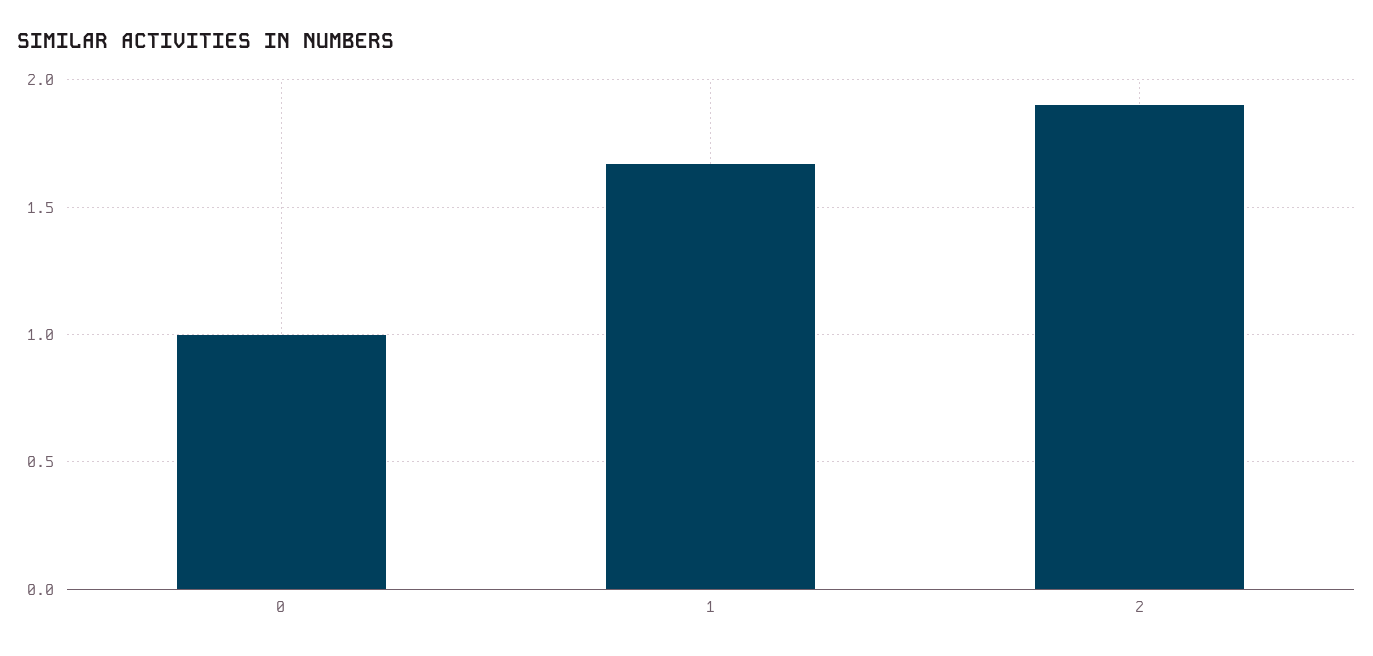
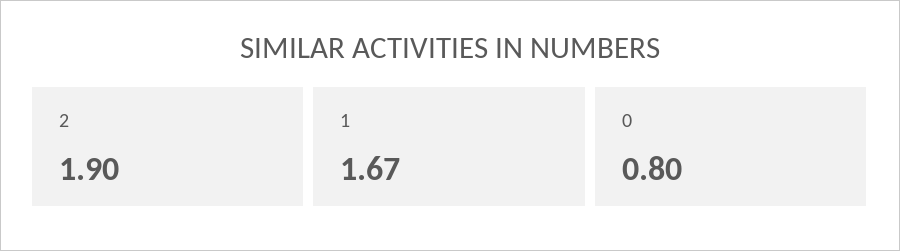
  {
-   "0": 1,
+   "0": 0.8,
    "1": 1.67,
    "2": 1.9
  }

